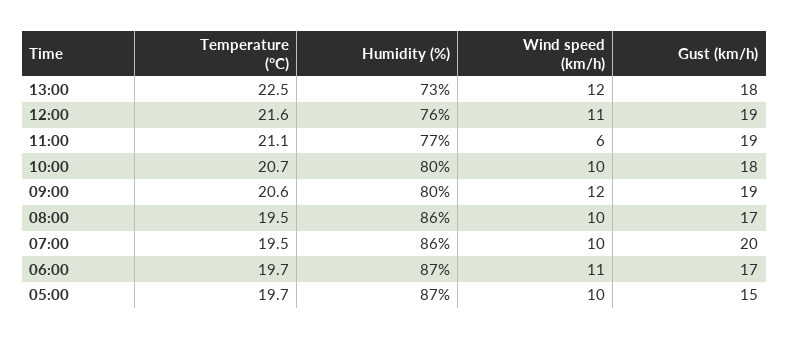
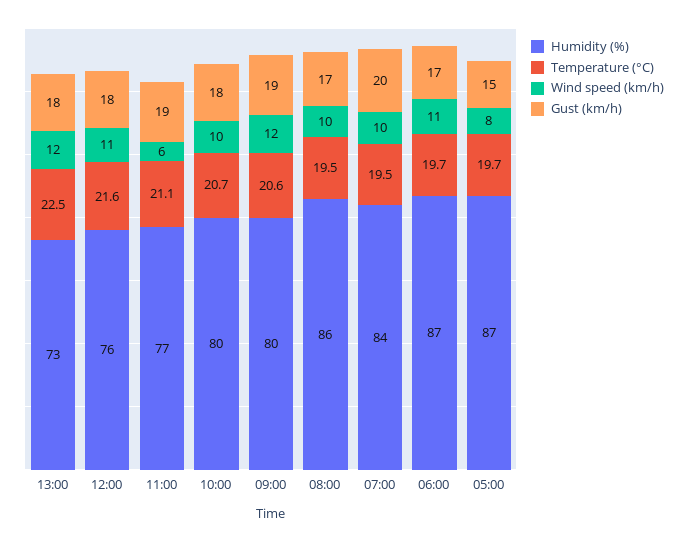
  {
    "Temperature (°C)": {
      "13:00": 22.5,
      "12:00": 21.6,
      "11:00": 21.1,
      "10:00": 20.7,
      "09:00": 20.6,
      "08:00": 19.5,
      "07:00": 19.5,
      "06:00": 19.7,
      "05:00": 19.7
    },
    "Humidity (%)": {
      "13:00": 73,
      "12:00": 76,
      "11:00": 77,
      "10:00": 80,
      "09:00": 80,
      "08:00": 86,
-     "07:00": 86,
+     "07:00": 84,
      "06:00": 87,
      "05:00": 87
    },
    "Wind speed (km/h)": {
      "13:00": 12,
      "12:00": 11,
      "11:00": 6,
      "10:00": 10,
      "09:00": 12,
      "08:00": 10,
      "07:00": 10,
      "06:00": 11,
-     "05:00": 10
+     "05:00": 8
    },
    "Gust (km/h)": {
      "13:00": 18,
-     "12:00": 19,
+     "12:00": 18,
      "11:00": 19,
      "10:00": 18,
      "09:00": 19,
      "08:00": 17,
      "07:00": 20,
      "06:00": 17,
      "05:00": 15
    }
  }

